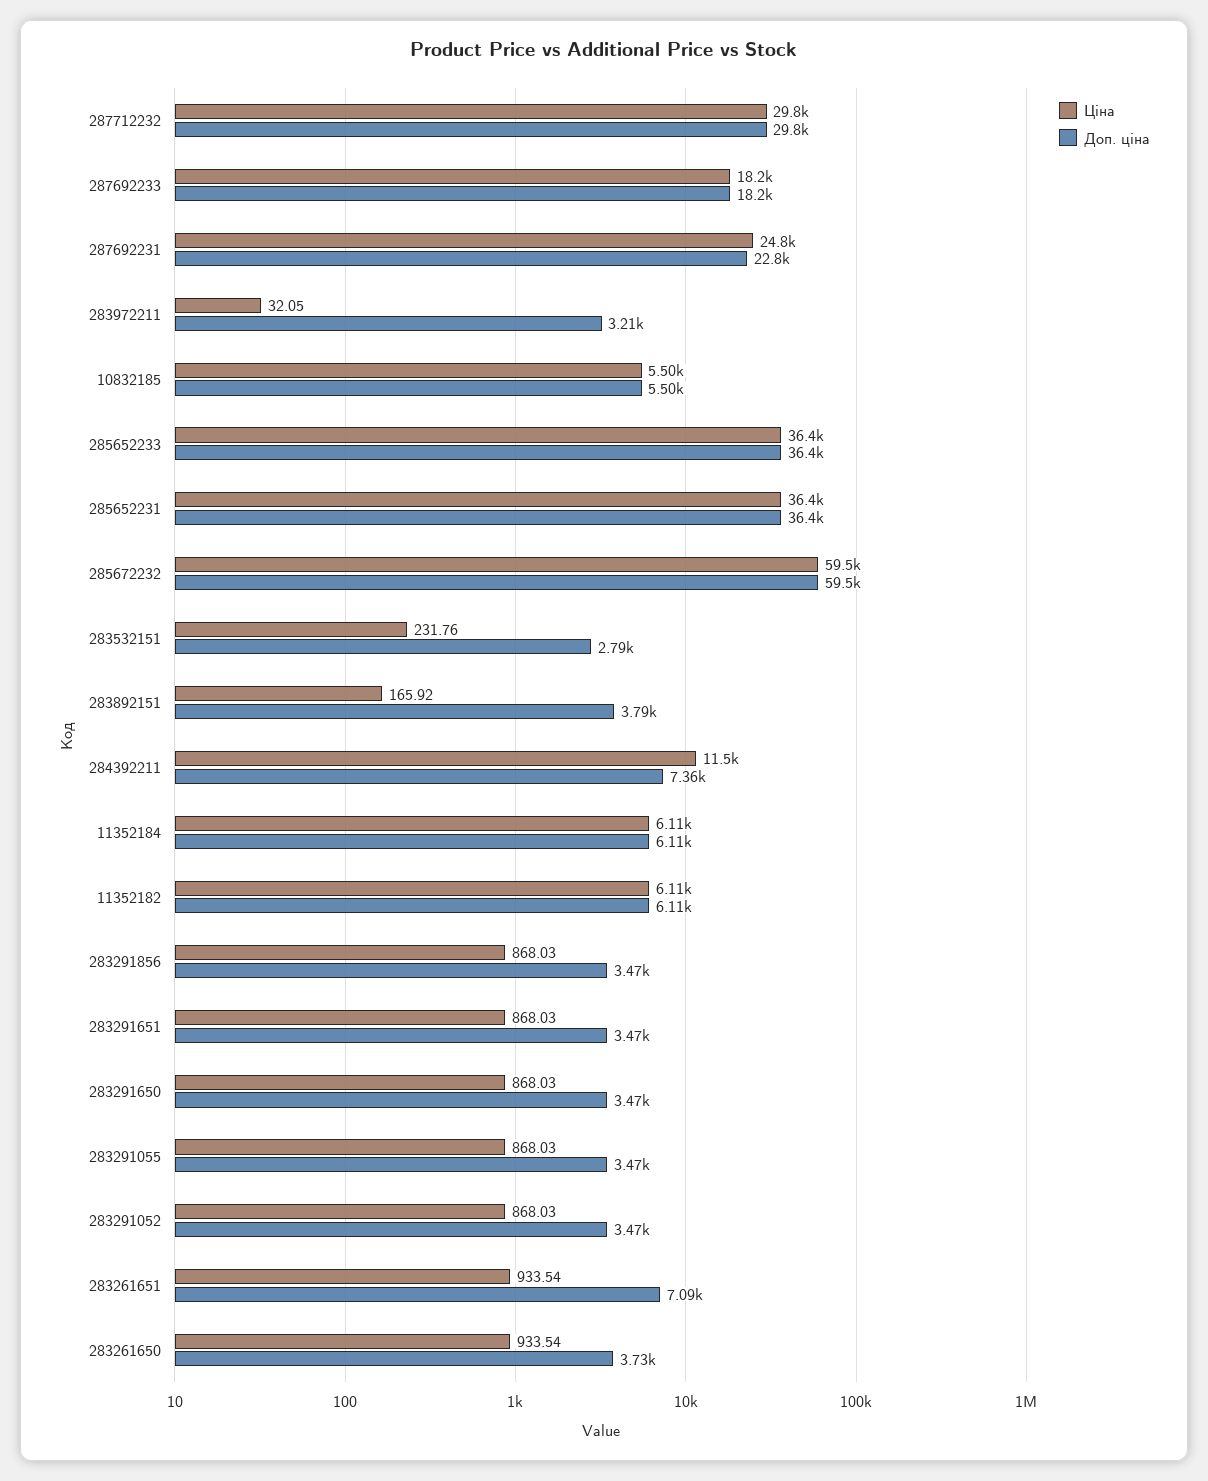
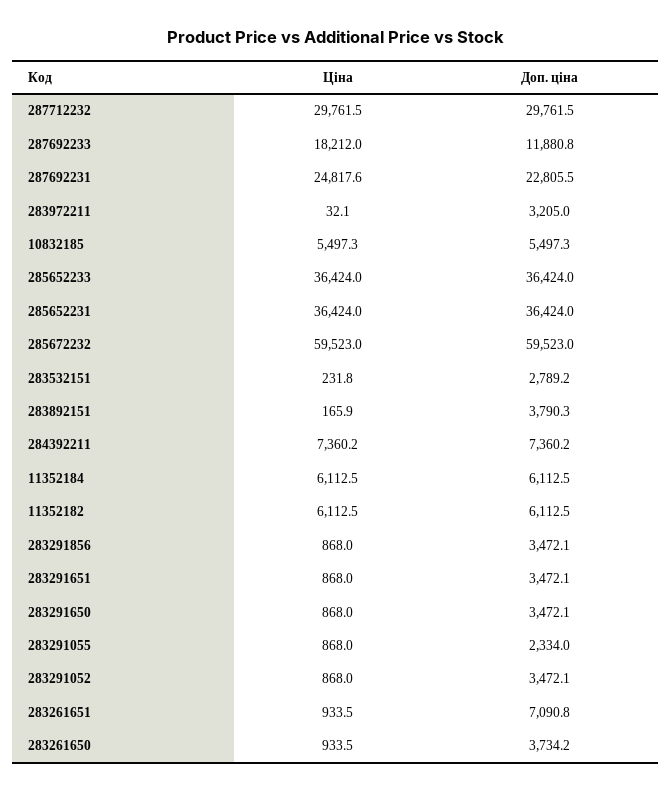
  {
    "Ціна": {
      "287712232": 29761.5,
      "287692233": 18212,
      "287692231": 24817.6,
      "283972211": 32.05,
      "10832185": 5497.3,
      "285652233": 36424,
      "285652231": 36424,
      "285672232": 59523,
      "283532151": 231.76,
      "283892151": 165.92,
-     "284392211": 11500,
+     "284392211": 7360.2,
      "11352184": 6112.5,
      "11352182": 6112.5,
      "283291856": 868.03,
      "283291651": 868.03,
      "283291650": 868.03,
      "283291055": 868.03,
      "283291052": 868.03,
      "283261651": 933.54,
      "283261650": 933.54
    },
    "Доп. ціна": {
      "287712232": 29761.5,
-     "287692233": 18200,
+     "287692233": 11880.8,
      "287692231": 22805.5,
      "283972211": 3205,
      "10832185": 5497.3,
      "285652233": 36424,
      "285652231": 36424,
      "285672232": 59523,
      "283532151": 2789.2,
      "283892151": 3790.3,
      "284392211": 7360.2,
      "11352184": 6112.5,
      "11352182": 6112.5,
      "283291856": 3472.1,
      "283291651": 3472.1,
      "283291650": 3472.1,
-     "283291055": 3470,
+     "283291055": 2334,
      "283291052": 3472.1,
      "283261651": 7090.8,
      "283261650": 3734.2
    }
  }

